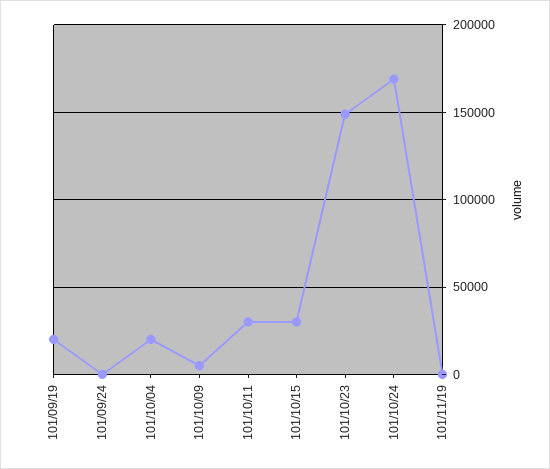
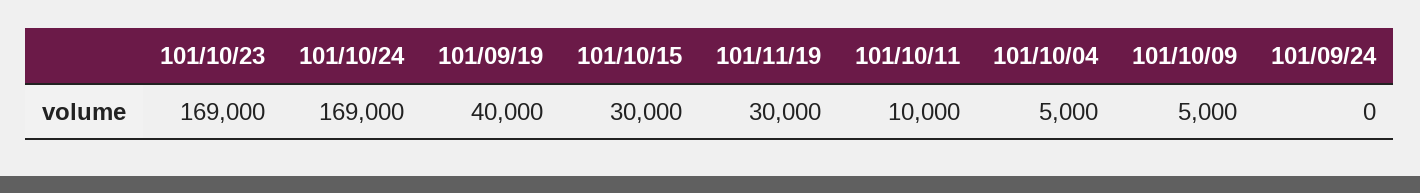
  {
-   "101/09/19": 20000,
+   "101/09/19": 40000,
    "101/09/24": 0,
-   "101/10/04": 20000,
+   "101/10/04": 5000,
    "101/10/09": 5000,
-   "101/10/11": 30000,
+   "101/10/11": 10000,
    "101/10/15": 30000,
-   "101/10/23": 150000,
+   "101/10/23": 169000,
    "101/10/24": 169000,
-   "101/11/19": 0
+   "101/11/19": 30000
  }

